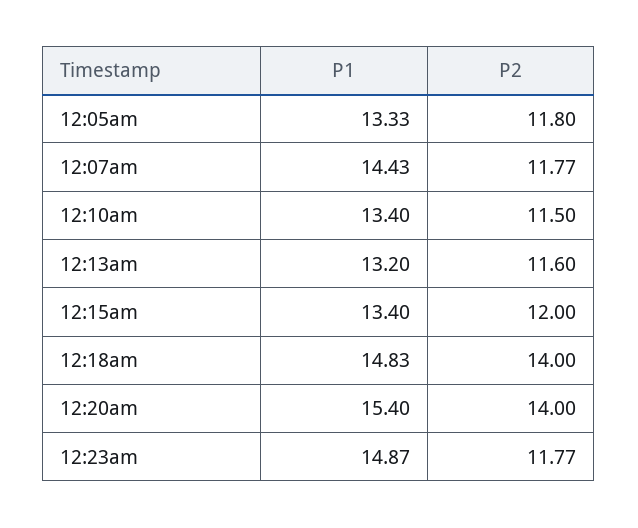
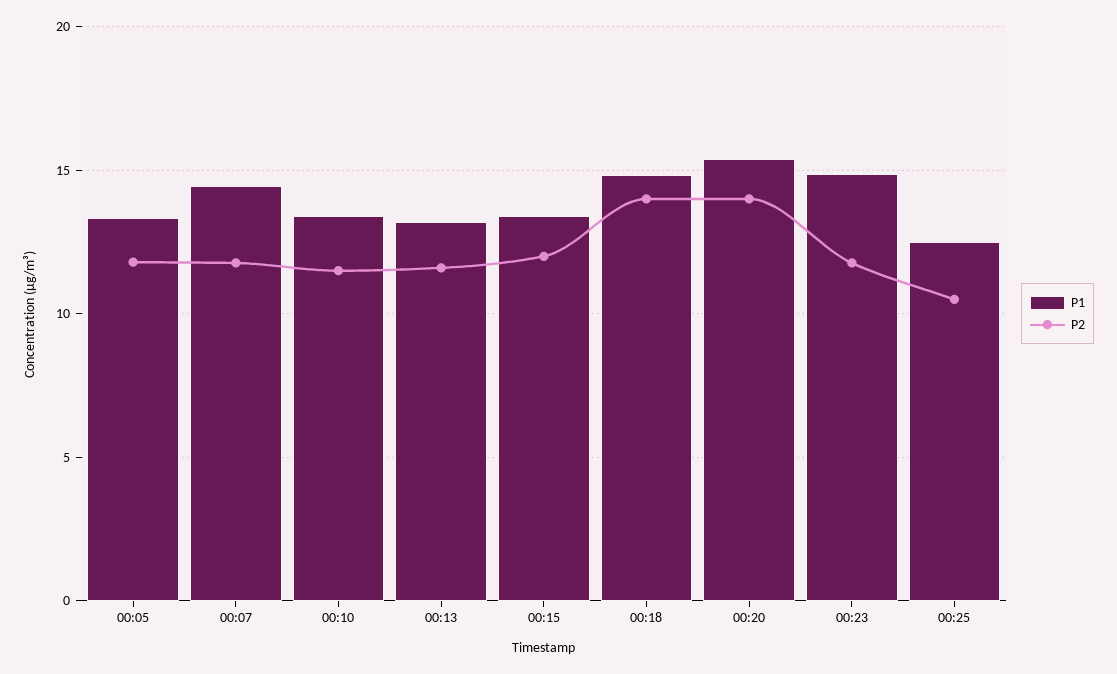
  {
    "P1": {
      "12:05am": 13.33,
      "12:07am": 14.43,
      "12:10am": 13.4,
      "12:13am": 13.2,
      "12:15am": 13.4,
      "12:18am": 14.83,
      "12:20am": 15.4,
-     "12:23am": 14.87
+     "12:23am": 14.87,
+     "00:25": 12.5
    },
    "P2": {
      "12:05am": 11.8,
      "12:07am": 11.77,
      "12:10am": 11.5,
      "12:13am": 11.6,
      "12:15am": 12,
      "12:18am": 14,
      "12:20am": 14,
-     "12:23am": 11.77
+     "12:23am": 11.77,
+     "00:25": 10.5
    }
  }

